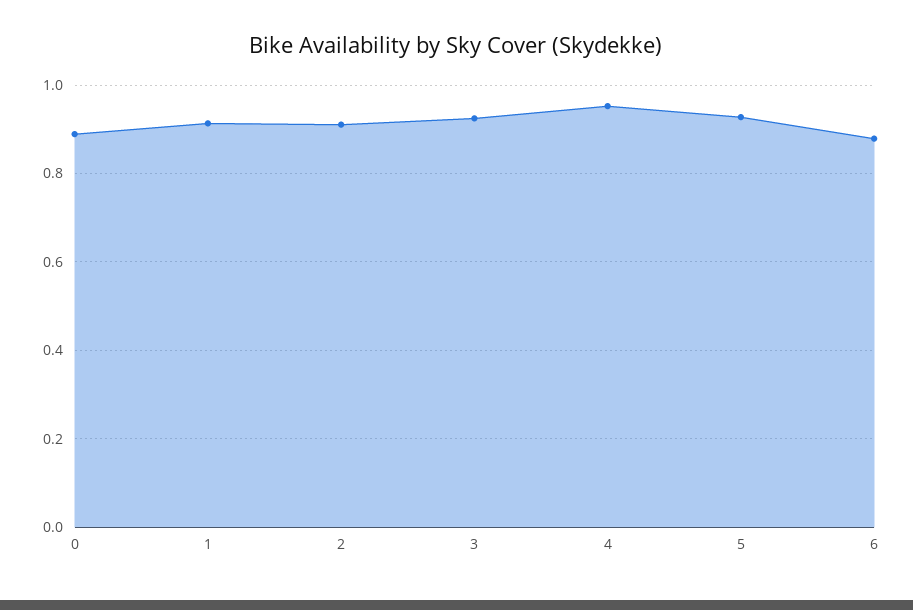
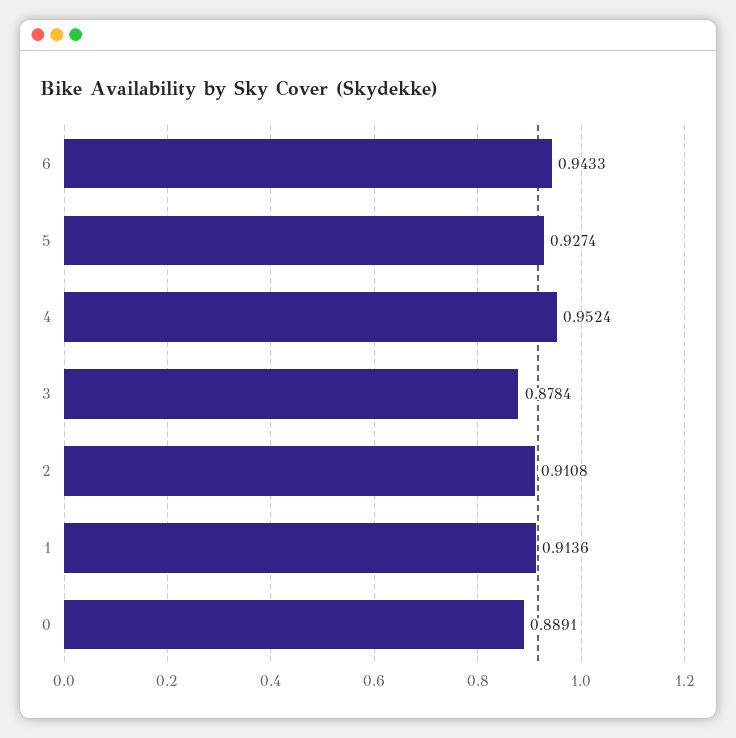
  {
    "0": 0.8891,
    "1": 0.9136,
    "2": 0.9108,
-   "3": 0.92,
+   "3": 0.8784,
    "4": 0.9524,
    "5": 0.9274,
-   "6": 0.88
+   "6": 0.9433
  }

